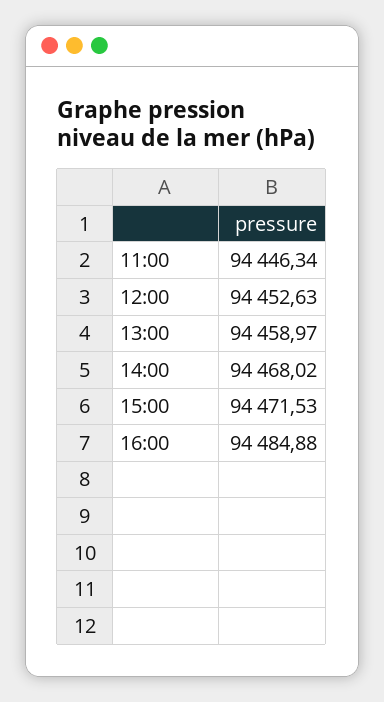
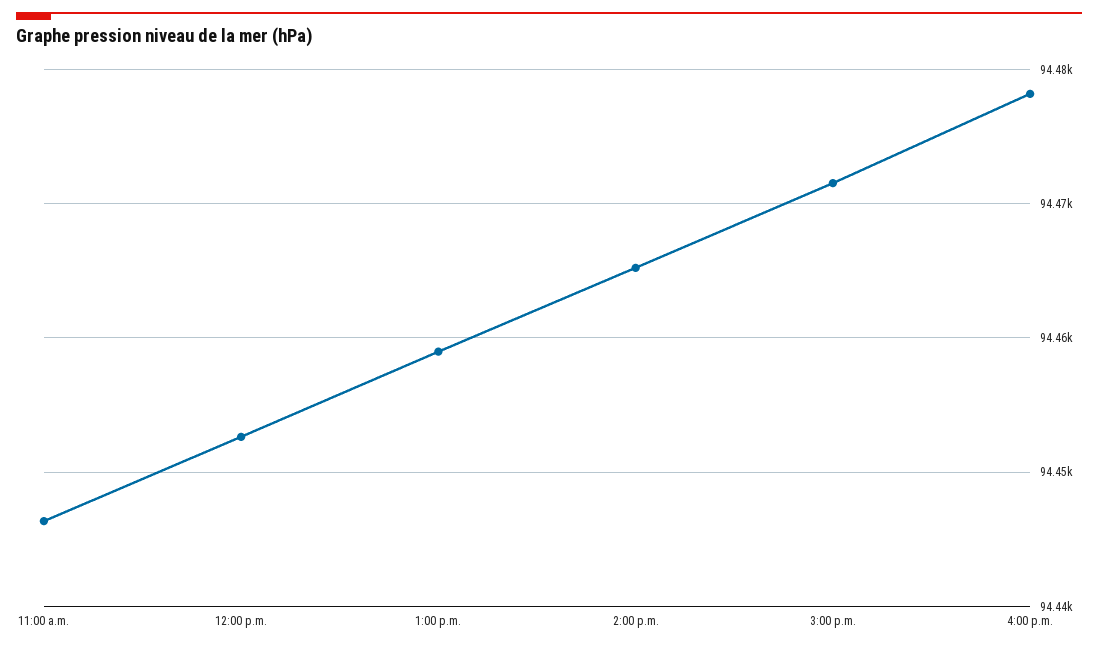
  {
    "11:00": 94446.34,
    "12:00": 94452.63,
    "13:00": 94458.97,
-   "14:00": 94468.02,
+   "14:00": 94465,
    "15:00": 94471.53,
-   "16:00": 94484.88
+   "16:00": 94478
  }

